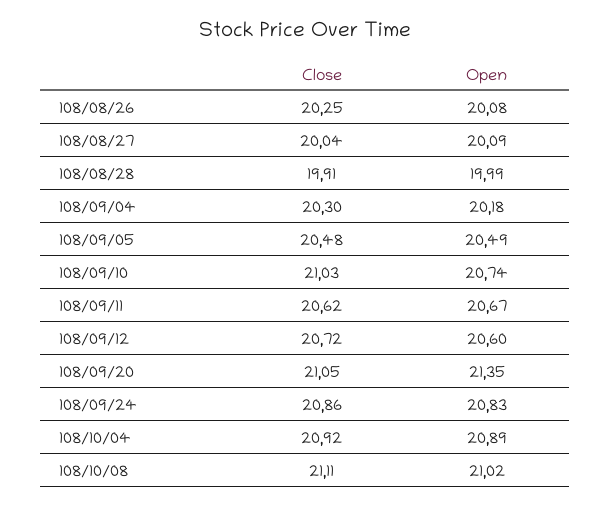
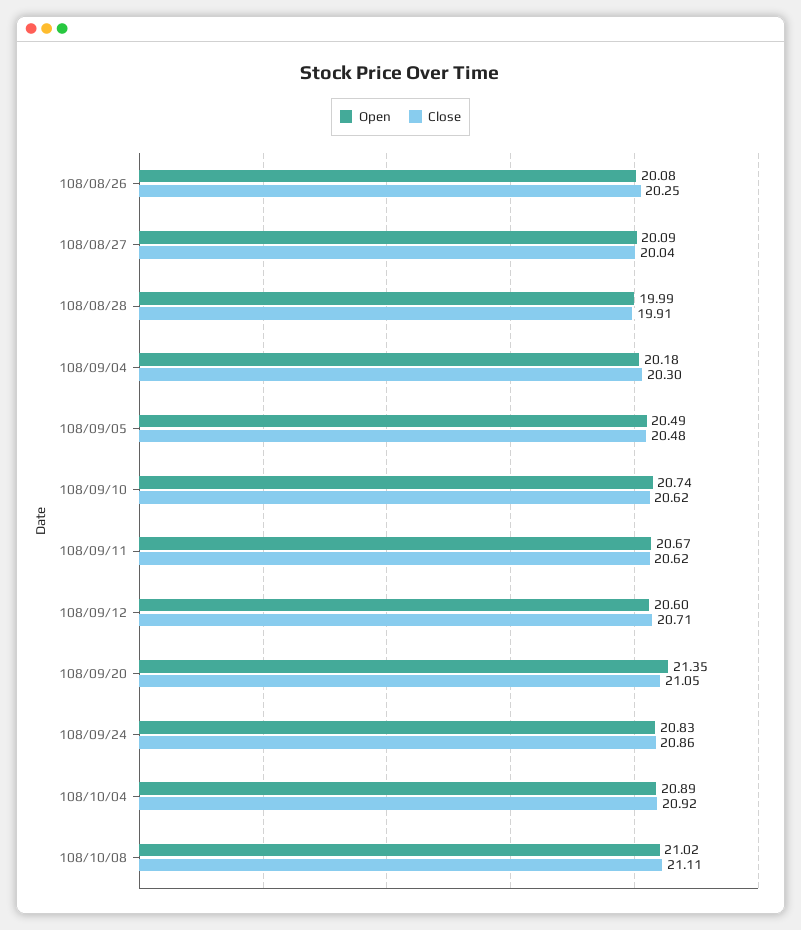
  {
    "Close": {
      "108/08/26": 20.25,
      "108/08/27": 20.04,
      "108/08/28": 19.91,
      "108/09/04": 20.3,
      "108/09/05": 20.48,
-     "108/09/10": 21.03,
+     "108/09/10": 20.62,
      "108/09/11": 20.62,
-     "108/09/12": 20.72,
+     "108/09/12": 20.71,
      "108/09/20": 21.05,
      "108/09/24": 20.86,
      "108/10/04": 20.92,
      "108/10/08": 21.11
    },
    "Open": {
      "108/08/26": 20.08,
      "108/08/27": 20.09,
      "108/08/28": 19.99,
      "108/09/04": 20.18,
      "108/09/05": 20.49,
      "108/09/10": 20.74,
      "108/09/11": 20.67,
      "108/09/12": 20.6,
      "108/09/20": 21.35,
      "108/09/24": 20.83,
      "108/10/04": 20.89,
      "108/10/08": 21.02
    }
  }

